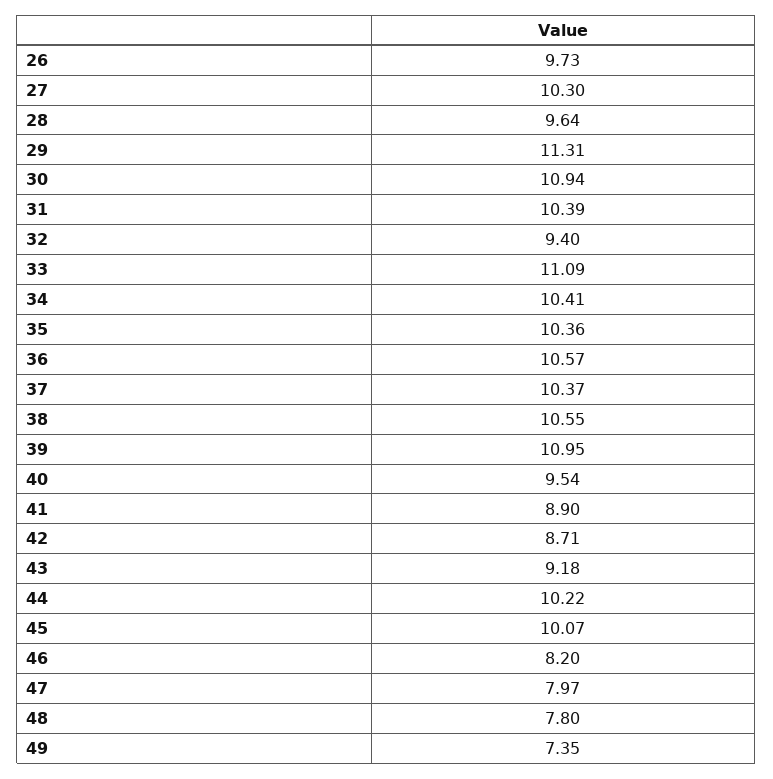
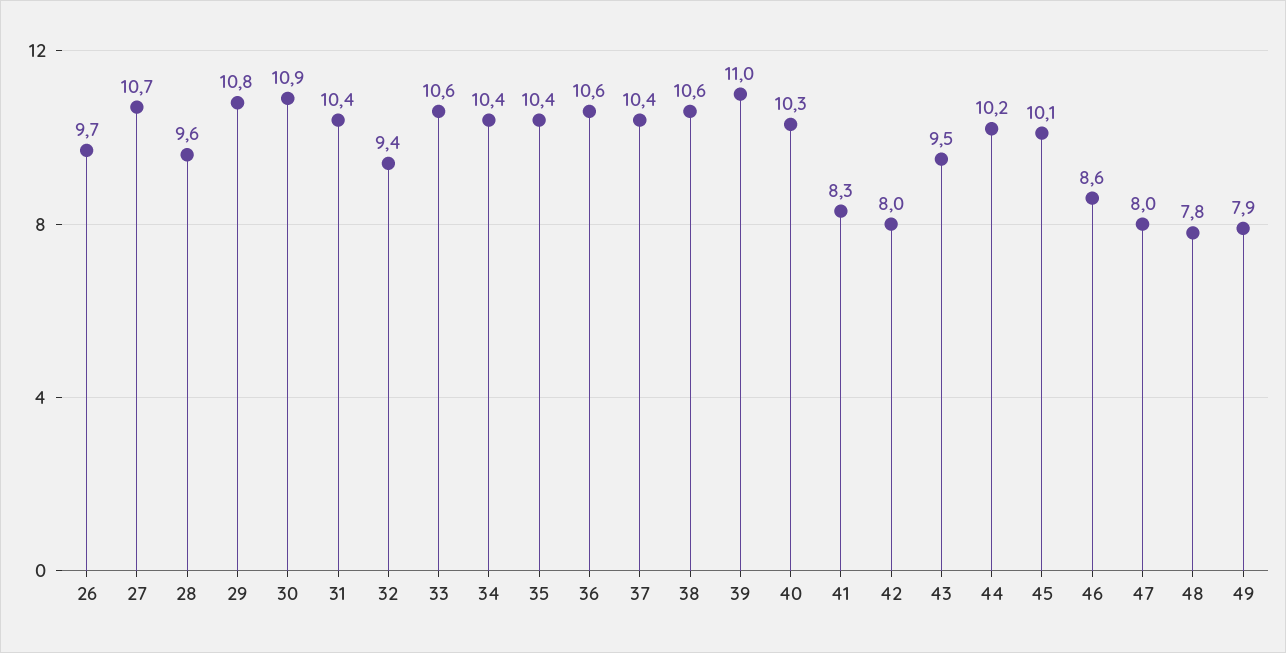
  {
    "26": 9.73,
-   "27": 10.3,
+   "27": 10.7,
    "28": 9.64,
-   "29": 11.31,
+   "29": 10.8,
    "30": 10.94,
    "31": 10.39,
    "32": 9.4,
-   "33": 11.09,
+   "33": 10.6,
    "34": 10.41,
    "35": 10.36,
    "36": 10.57,
    "37": 10.37,
    "38": 10.55,
    "39": 10.95,
-   "40": 9.54,
+   "40": 10.3,
-   "41": 8.9,
+   "41": 8.3,
-   "42": 8.71,
+   "42": 8,
-   "43": 9.18,
+   "43": 9.5,
    "44": 10.22,
    "45": 10.07,
-   "46": 8.2,
+   "46": 8.6,
    "47": 7.97,
    "48": 7.8,
-   "49": 7.35
+   "49": 7.9
  }

